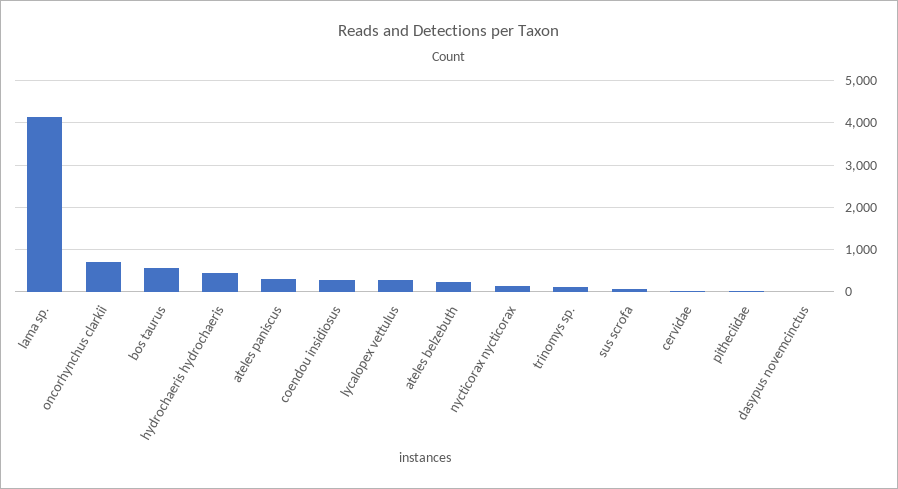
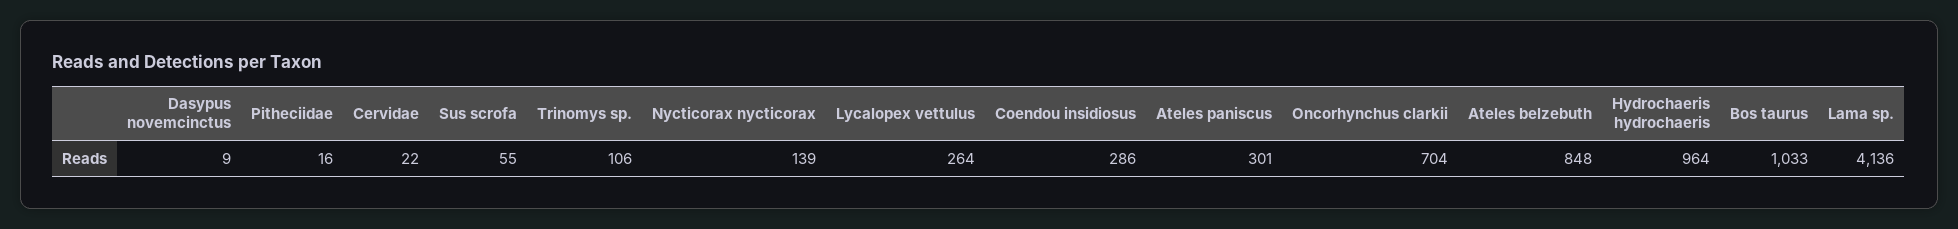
  {
    "lama sp.": 4136,
    "oncorhynchus clarkii": 704,
-   "bos taurus": 600,
+   "bos taurus": 1033,
-   "hydrochaeris hydrochaeris": 400,
+   "hydrochaeris hydrochaeris": 964,
    "ateles paniscus": 301,
    "coendou insidiosus": 286,
    "lycalopex vettulus": 264,
-   "ateles belzebuth": 200,
+   "ateles belzebuth": 848,
    "nycticorax nycticorax": 139,
    "trinomys sp.": 106,
    "sus scrofa": 55,
    "cervidae": 22,
    "pitheciidae": 16,
    "dasypus novemcinctus": 9
  }

